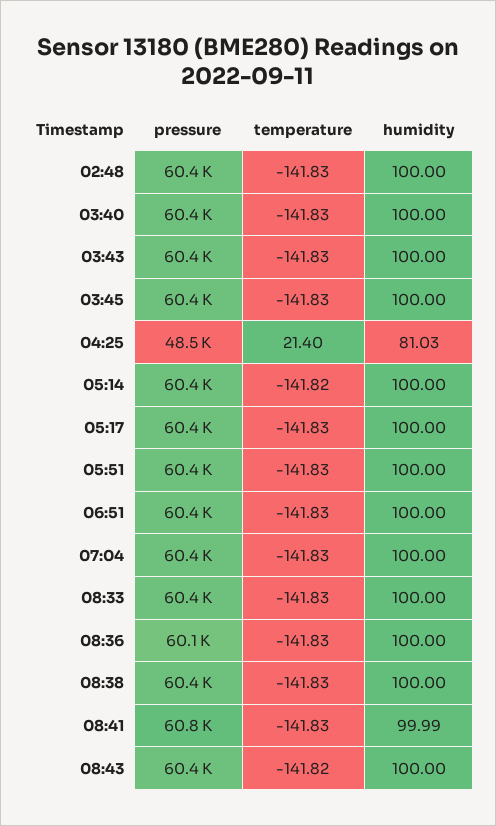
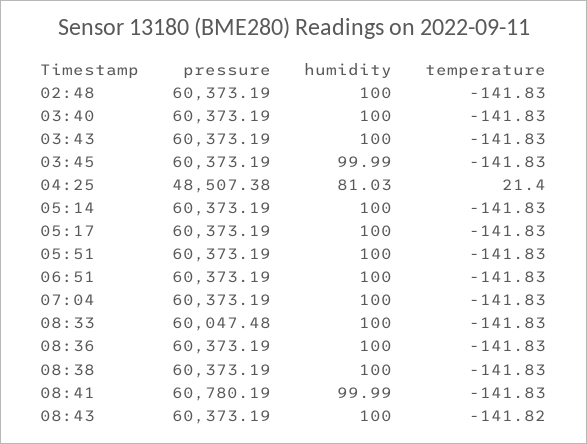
  {
    "pressure": {
      "02:48": 60373.19,
      "03:40": 60373.19,
      "03:43": 60373.19,
      "03:45": 60373.19,
      "04:25": 48507.38,
      "05:14": 60373.19,
      "05:17": 60373.19,
      "05:51": 60373.19,
      "06:51": 60373.19,
      "07:04": 60373.19,
-     "08:33": 60400,
+     "08:33": 60047.48,
-     "08:36": 60100,
+     "08:36": 60373.19,
      "08:38": 60373.19,
      "08:41": 60780.19,
      "08:43": 60373.19
    },
    "temperature": {
      "02:48": -141.83,
      "03:40": -141.83,
      "03:43": -141.83,
      "03:45": -141.83,
      "04:25": 21.4,
-     "05:14": -141.82,
+     "05:14": -141.83,
      "05:17": -141.83,
      "05:51": -141.83,
      "06:51": -141.83,
      "07:04": -141.83,
      "08:33": -141.83,
      "08:36": -141.83,
      "08:38": -141.83,
      "08:41": -141.83,
      "08:43": -141.82
    },
    "humidity": {
      "02:48": 100,
      "03:40": 100,
      "03:43": 100,
-     "03:45": 100,
+     "03:45": 99.99,
      "04:25": 81.03,
      "05:14": 100,
      "05:17": 100,
      "05:51": 100,
      "06:51": 100,
      "07:04": 100,
      "08:33": 100,
      "08:36": 100,
      "08:38": 100,
      "08:41": 99.99,
      "08:43": 100
    }
  }

